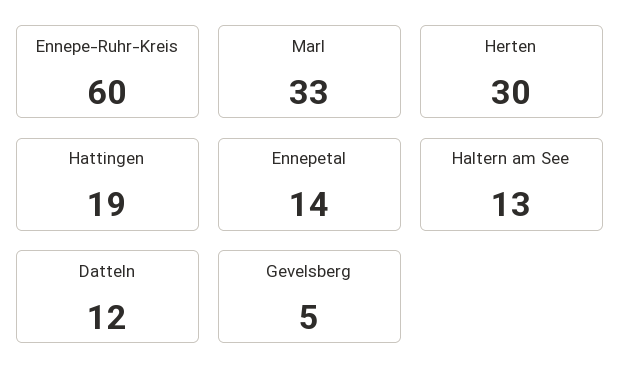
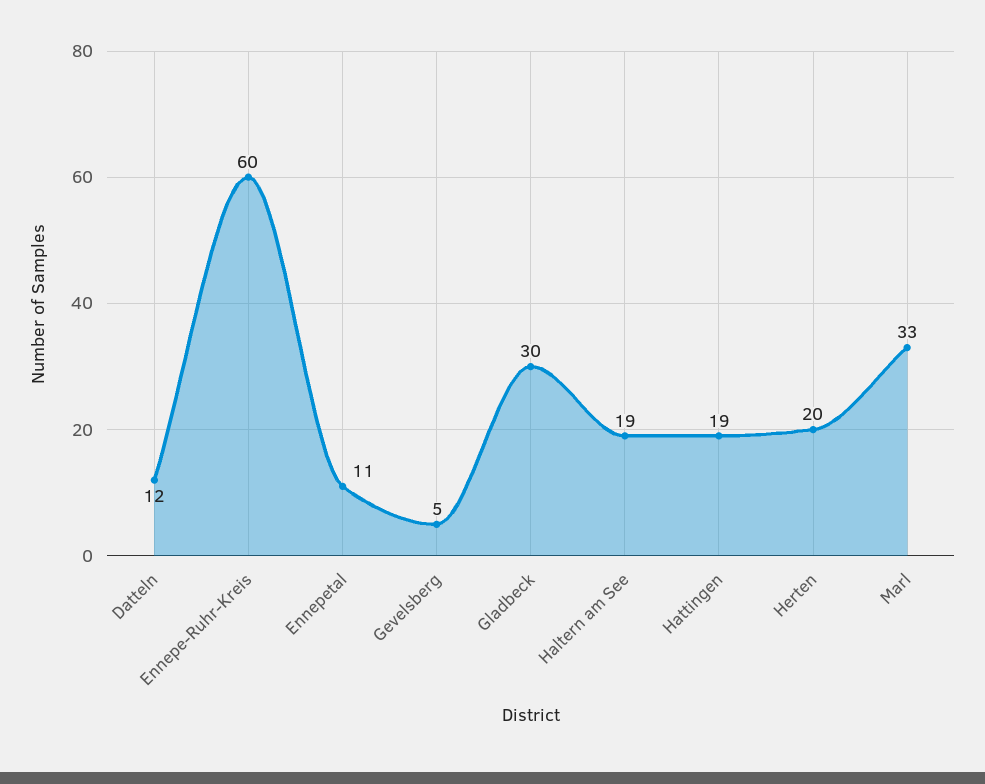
  {
    "Ennepe-Ruhr-Kreis": 60,
    "Marl": 33,
-   "Herten": 30,
+   "Herten": 20,
    "Hattingen": 19,
-   "Ennepetal": 14,
+   "Ennepetal": 11,
-   "Haltern am See": 13,
+   "Haltern am See": 19,
    "Datteln": 12,
-   "Gevelsberg": 5
+   "Gevelsberg": 5,
+   "Gladbeck": 30
  }

